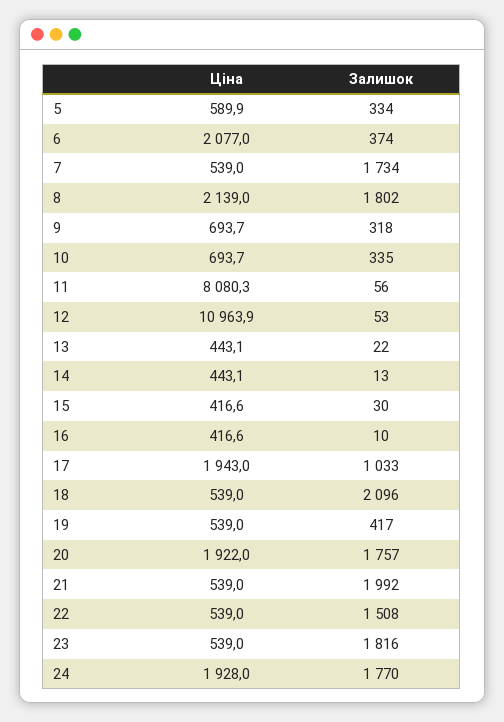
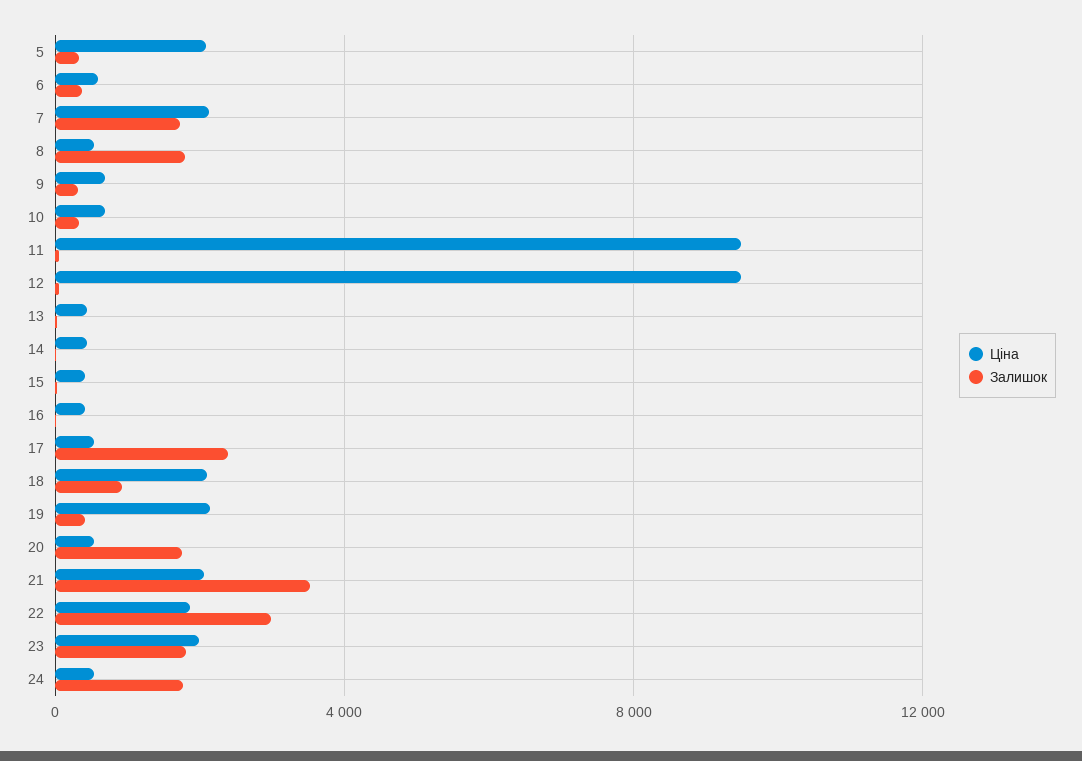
  {
    "Ціна": {
-     "5": 589.9,
+     "5": 2000,
-     "6": 2077,
+     "6": 500,
-     "7": 539,
+     "7": 2000,
-     "8": 2139,
+     "8": 500,
      "9": 693.7,
      "10": 693.7,
-     "11": 8080.3,
+     "11": 9500,
-     "12": 10963.9,
+     "12": 9500,
      "13": 443.1,
      "14": 443.1,
      "15": 416.6,
      "16": 416.6,
-     "17": 1943,
+     "17": 500,
-     "18": 539,
+     "18": 2000,
-     "19": 539,
+     "19": 2000,
-     "20": 1922,
+     "20": 500,
-     "21": 539,
+     "21": 2000,
-     "22": 539,
+     "22": 2000,
-     "23": 539,
+     "23": 2000,
-     "24": 1928
+     "24": 500
    },
    "Залишок": {
      "5": 334,
      "6": 374,
      "7": 1734,
      "8": 1802,
      "9": 318,
      "10": 335,
      "11": 56,
      "12": 53,
      "13": 22,
      "14": 13,
      "15": 30,
      "16": 10,
-     "17": 1033,
+     "17": 2500,
-     "18": 2096,
+     "18": 1000,
      "19": 417,
      "20": 1757,
-     "21": 1992,
+     "21": 3500,
-     "22": 1508,
+     "22": 3000,
      "23": 1816,
      "24": 1770
    }
  }

